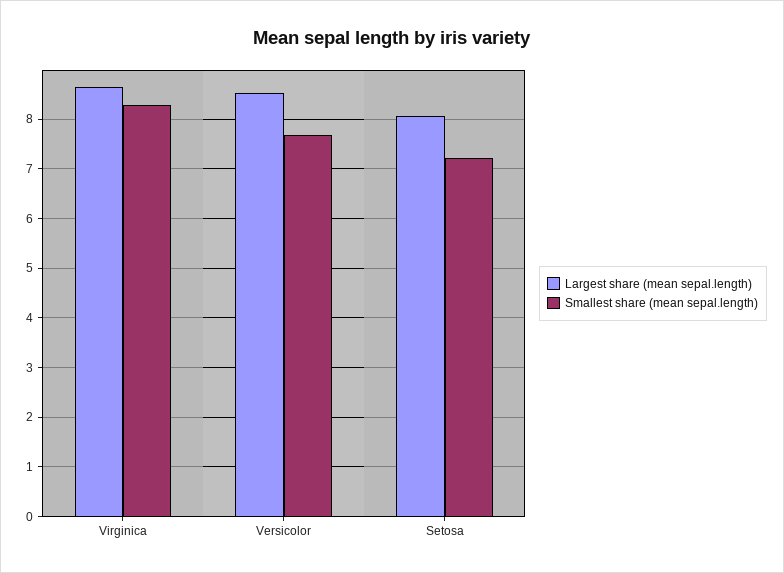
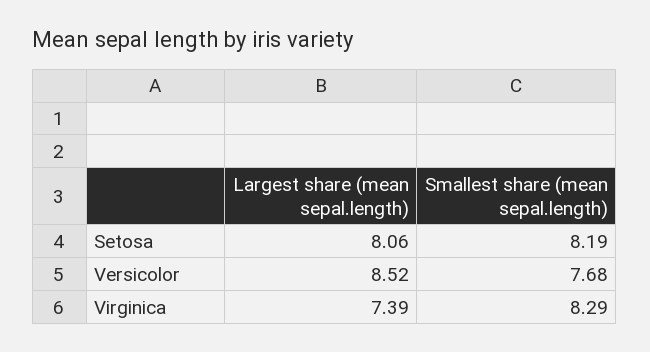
  {
    "Largest share (mean sepal.length)": {
-     "Virginica": 8.6,
+     "Virginica": 7.39,
      "Versicolor": 8.52,
      "Setosa": 8.06
    },
    "Smallest share (mean sepal.length)": {
      "Virginica": 8.29,
      "Versicolor": 7.68,
-     "Setosa": 7.2
+     "Setosa": 8.19
    }
  }

